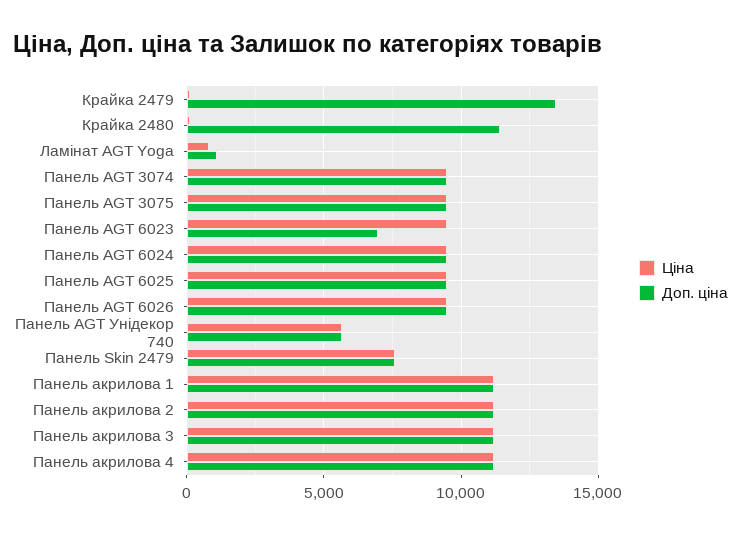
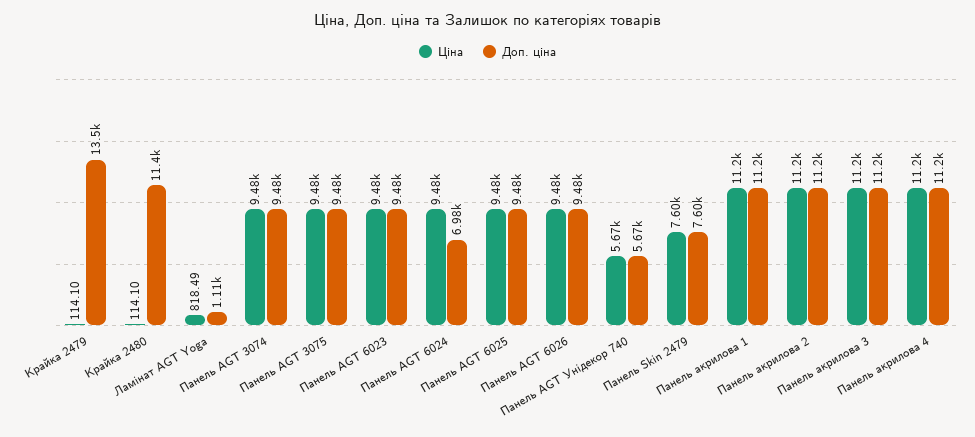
  {
    "Ціна": {
      "Крайка 2479": 114.1,
      "Крайка 2480": 114.1,
      "Ламінат AGT Yoga": 818.49,
      "Панель AGT 3074": 9480,
      "Панель AGT 3075": 9480,
      "Панель AGT 6023": 9480,
      "Панель AGT 6024": 9480,
      "Панель AGT 6025": 9480,
      "Панель AGT 6026": 9480,
      "Панель AGT Унідекор 740": 5670,
      "Панель Skin 2479": 7600,
      "Панель акрилова 1": 11200,
      "Панель акрилова 2": 11200,
      "Панель акрилова 3": 11200,
      "Панель акрилова 4": 11200
    },
    "Доп. ціна": {
      "Крайка 2479": 13500,
      "Крайка 2480": 11400,
      "Ламінат AGT Yoga": 1110,
      "Панель AGT 3074": 9480,
      "Панель AGT 3075": 9480,
-     "Панель AGT 6023": 7000,
+     "Панель AGT 6023": 9480,
-     "Панель AGT 6024": 9500,
+     "Панель AGT 6024": 6980,
      "Панель AGT 6025": 9480,
      "Панель AGT 6026": 9480,
      "Панель AGT Унідекор 740": 5670,
      "Панель Skin 2479": 7600,
      "Панель акрилова 1": 11200,
      "Панель акрилова 2": 11200,
      "Панель акрилова 3": 11200,
      "Панель акрилова 4": 11200
    }
  }

